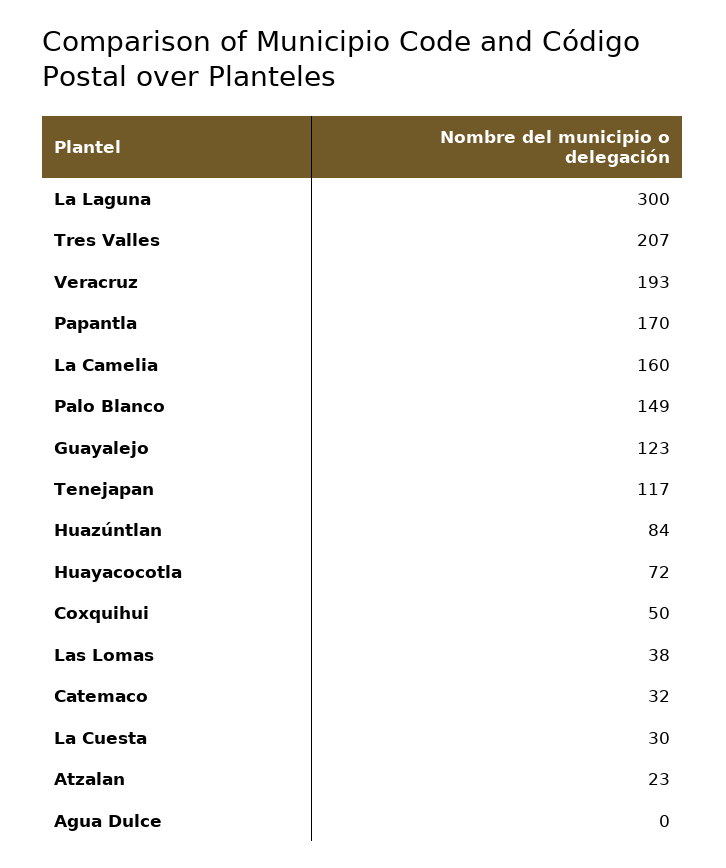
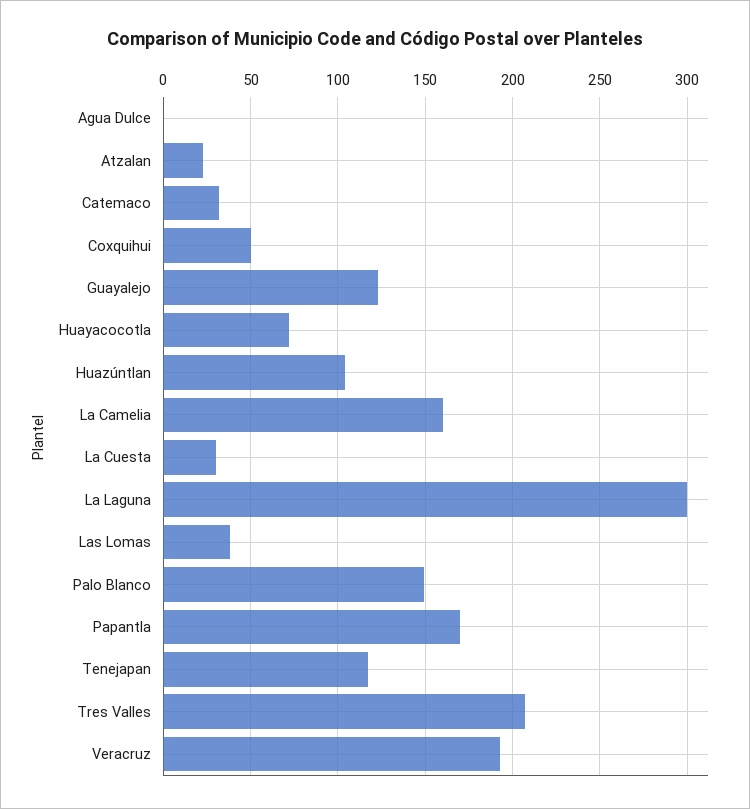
  {
    "La Laguna": 300,
    "Tres Valles": 207,
    "Veracruz": 193,
    "Papantla": 170,
    "La Camelia": 160,
    "Palo Blanco": 149,
    "Guayalejo": 123,
    "Tenejapan": 117,
-   "Huazúntlan": 84,
+   "Huazúntlan": 105,
    "Huayacocotla": 72,
    "Coxquihui": 50,
    "Las Lomas": 38,
    "Catemaco": 32,
    "La Cuesta": 30,
    "Atzalan": 23,
    "Agua Dulce": 0
  }

